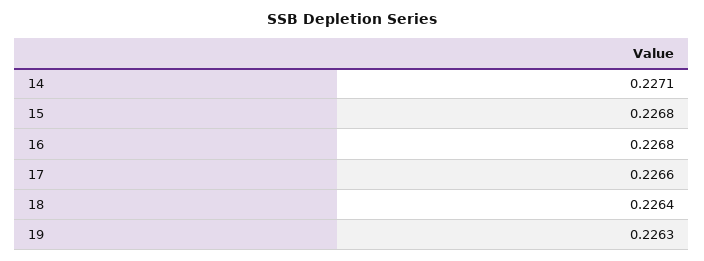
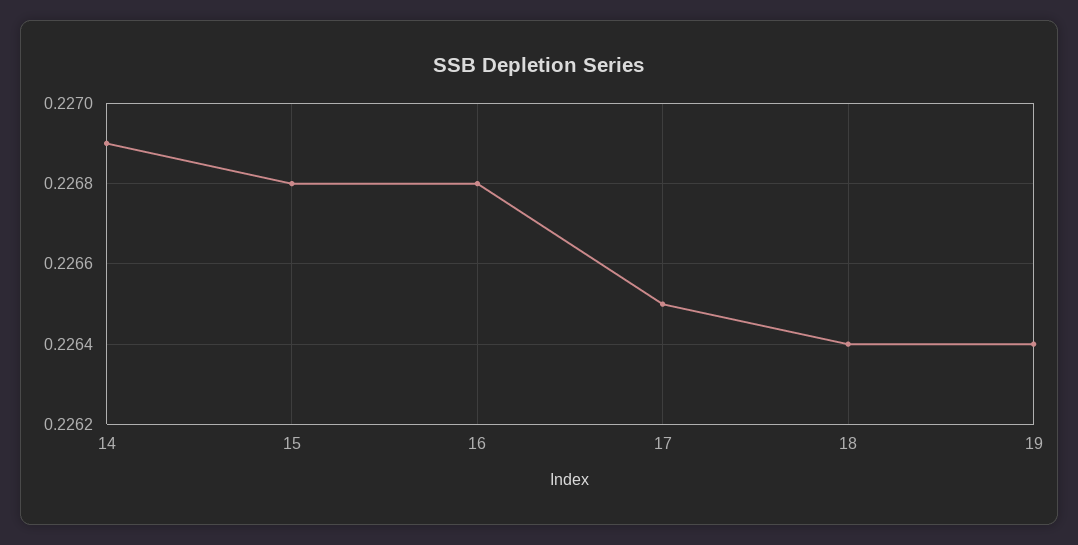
  {
-   "14": 0.2271,
+   "14": 0.2269,
    "15": 0.2268,
    "16": 0.2268,
-   "17": 0.2266,
+   "17": 0.2265,
    "18": 0.2264,
-   "19": 0.2263
+   "19": 0.2264
  }

